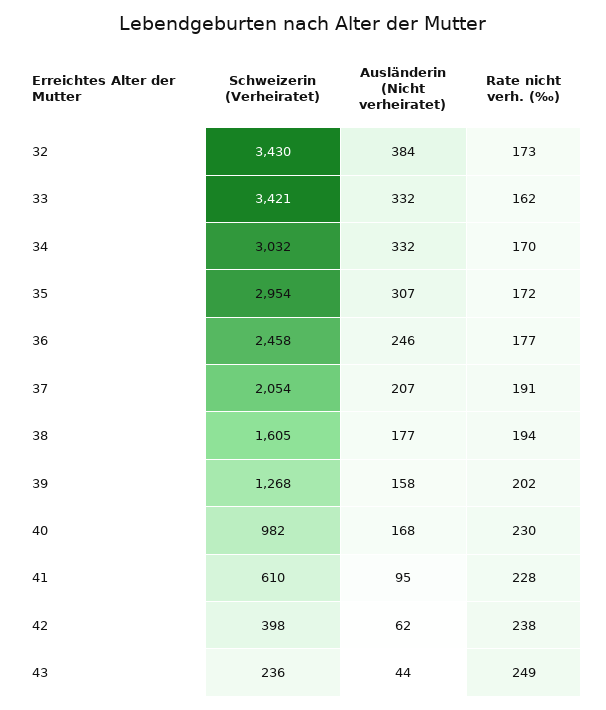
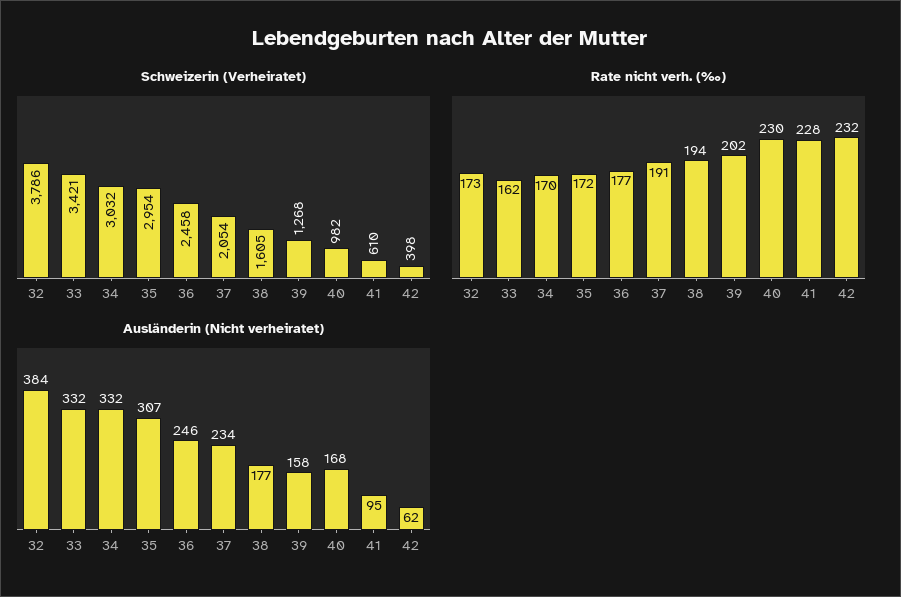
  {
    "Schweizerin (Verheiratet)": {
-     "32": 3430,
+     "32": 3786,
      "33": 3421,
      "34": 3032,
      "35": 2954,
      "36": 2458,
      "37": 2054,
      "38": 1605,
      "39": 1268,
      "40": 982,
      "41": 610,
-     "42": 398,
+     "42": 398
-     "43": 236
    },
    "Ausländerin (Nicht verheiratet)": {
      "32": 384,
      "33": 332,
      "34": 332,
      "35": 307,
      "36": 246,
-     "37": 207,
+     "37": 234,
      "38": 177,
      "39": 158,
      "40": 168,
      "41": 95,
-     "42": 62,
+     "42": 62
-     "43": 44
    },
    "Rate nicht verh. (‰)": {
      "32": 173,
      "33": 162,
      "34": 170,
      "35": 172,
      "36": 177,
      "37": 191,
      "38": 194,
      "39": 202,
      "40": 230,
      "41": 228,
-     "42": 238,
+     "42": 232
-     "43": 249
    }
  }

